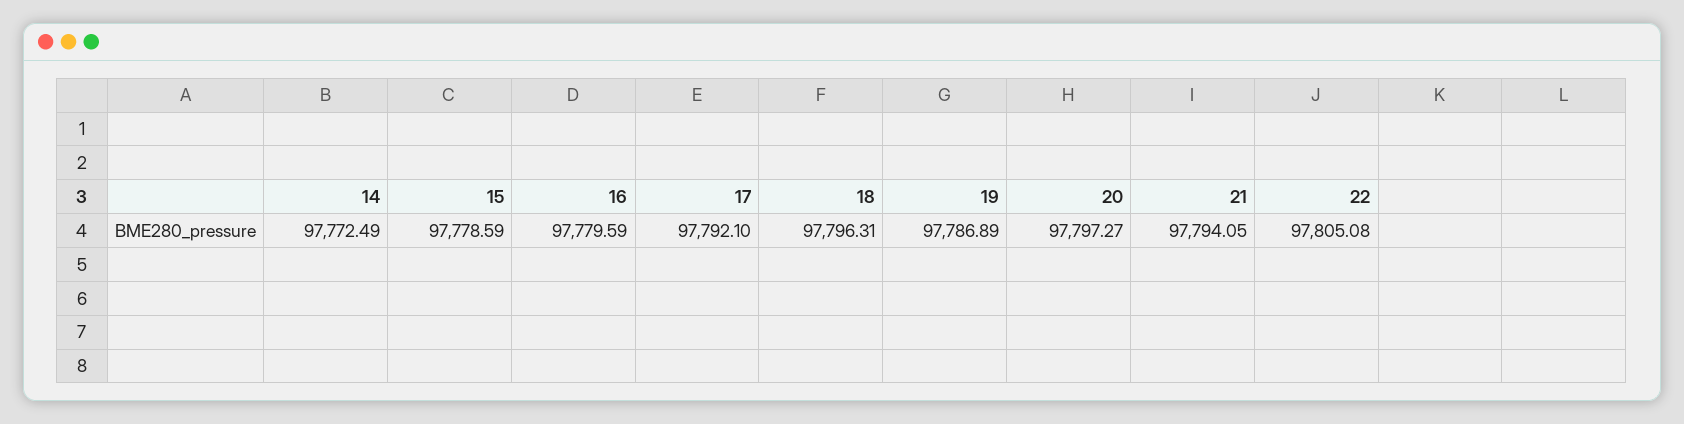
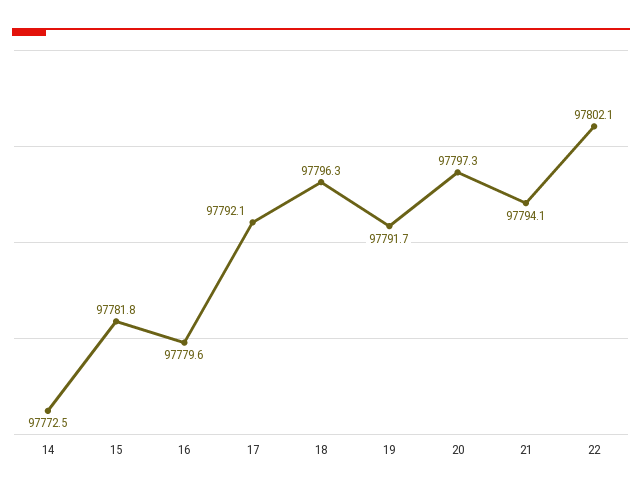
  {
    "14": 97772.49,
-   "15": 97778.59,
+   "15": 97781.8,
    "16": 97779.59,
    "17": 97792.1,
    "18": 97796.31,
-   "19": 97786.89,
+   "19": 97791.7,
    "20": 97797.27,
    "21": 97794.05,
-   "22": 97805.08
+   "22": 97802.1
  }

